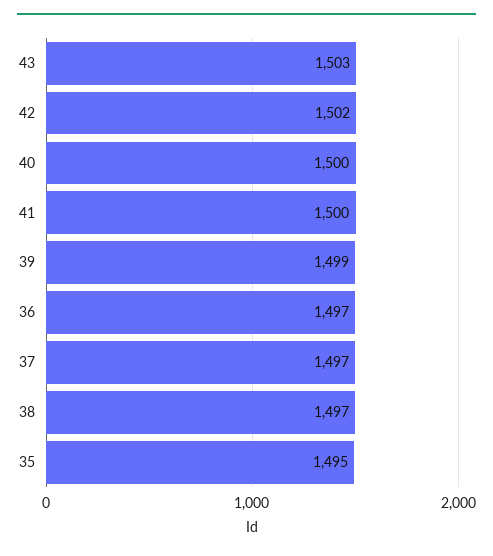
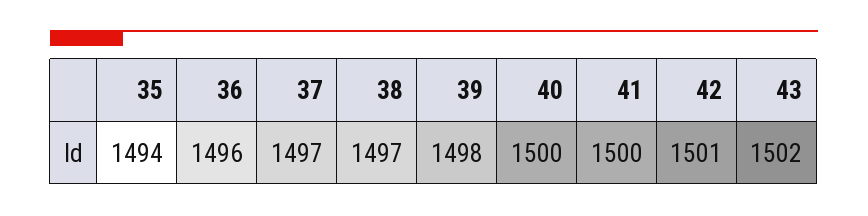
  {
-   "43": 1503,
+   "43": 1502,
-   "42": 1502,
+   "42": 1501,
    "40": 1500,
    "41": 1500,
-   "39": 1499,
+   "39": 1498,
-   "36": 1497,
+   "36": 1496,
    "37": 1497,
    "38": 1497,
-   "35": 1495
+   "35": 1494
  }

